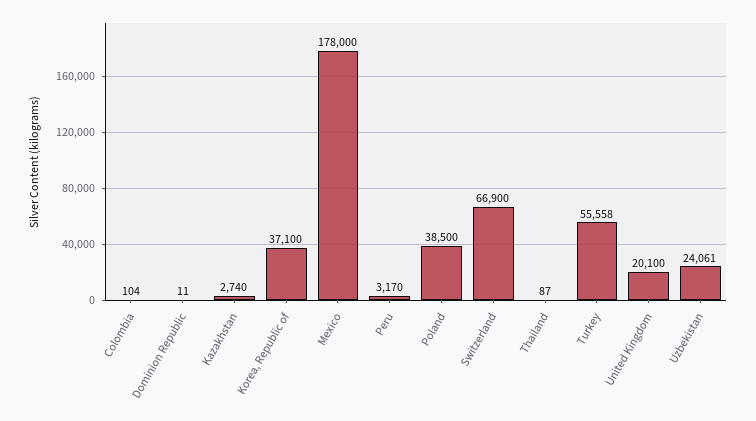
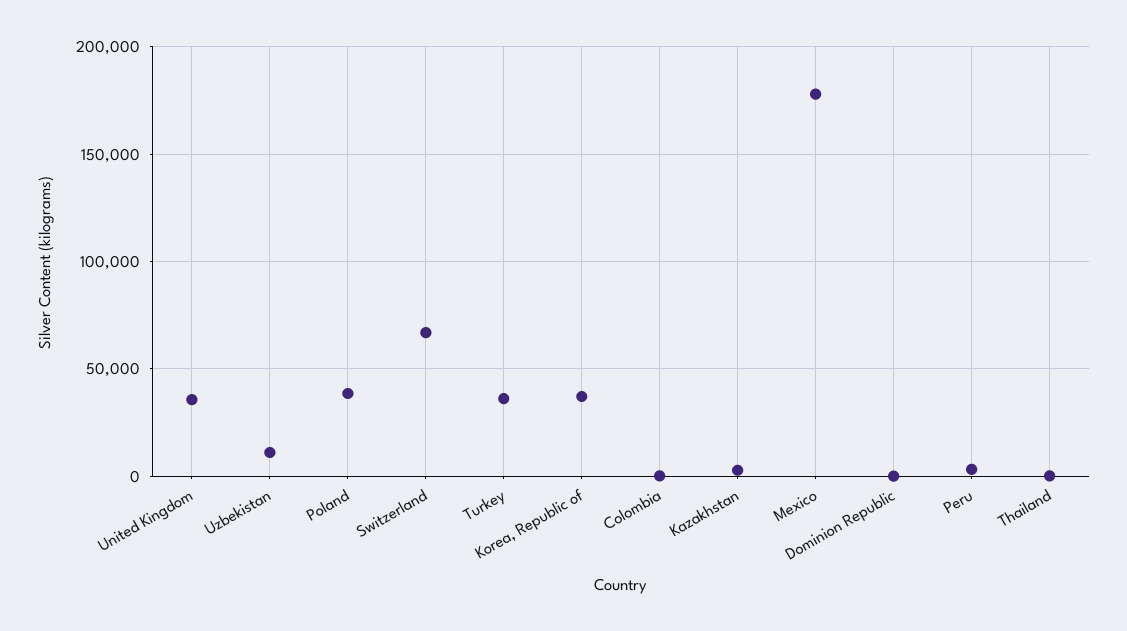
  {
    "Colombia": 104,
    "Dominion Republic": 11,
    "Kazakhstan": 2740,
    "Korea, Republic of": 37100,
    "Mexico": 178000,
    "Peru": 3170,
    "Poland": 38500,
    "Switzerland": 66900,
    "Thailand": 87,
-   "Turkey": 55558,
+   "Turkey": 35000,
-   "United Kingdom": 20100,
+   "United Kingdom": 35000,
-   "Uzbekistan": 24061
+   "Uzbekistan": 10000
  }

